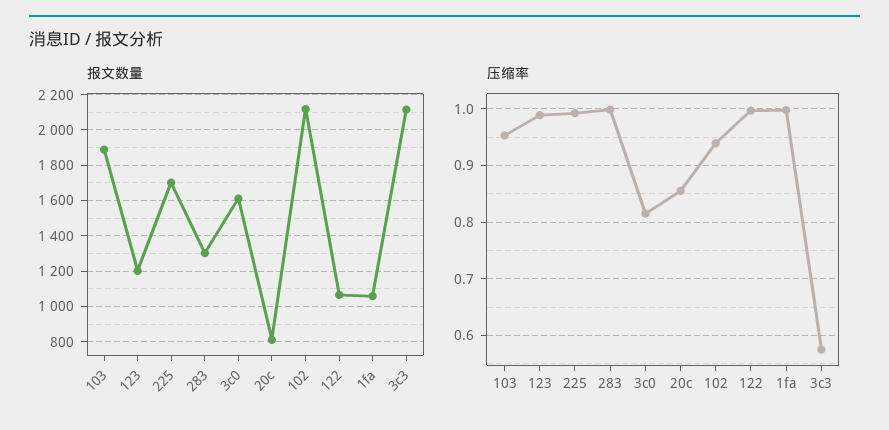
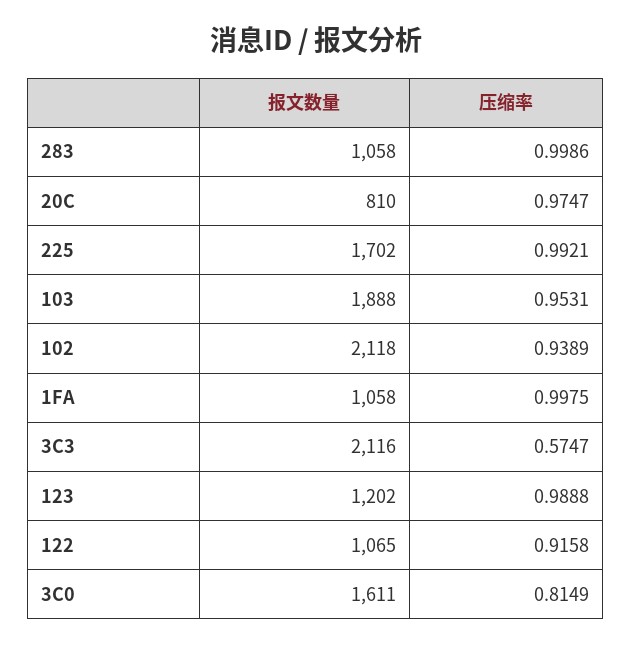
  {
    "报文数量": {
      "103": 1888,
      "123": 1202,
      "225": 1702,
-     "283": 1300,
+     "283": 1058,
      "3c0": 1611,
      "20c": 810,
      "102": 2118,
      "122": 1065,
      "1fa": 1058,
      "3c3": 2116
    },
    "压缩率": {
      "103": 0.9531,
      "123": 0.9888,
      "225": 0.9921,
      "283": 0.9986,
      "3c0": 0.8149,
-     "20c": 0.86,
+     "20c": 0.9747,
      "102": 0.9389,
-     "122": 1,
+     "122": 0.9158,
      "1fa": 0.9975,
      "3c3": 0.5747
    }
  }

